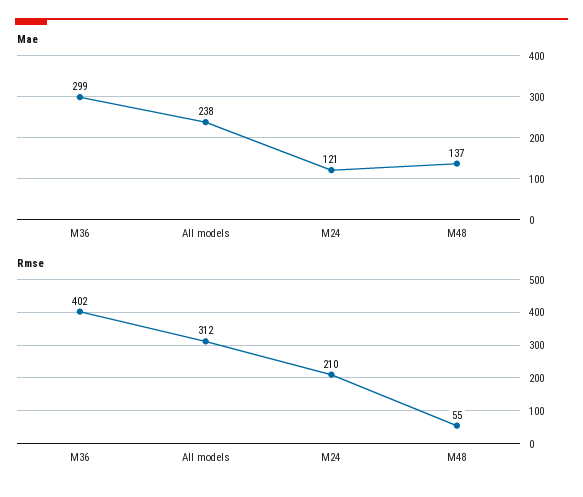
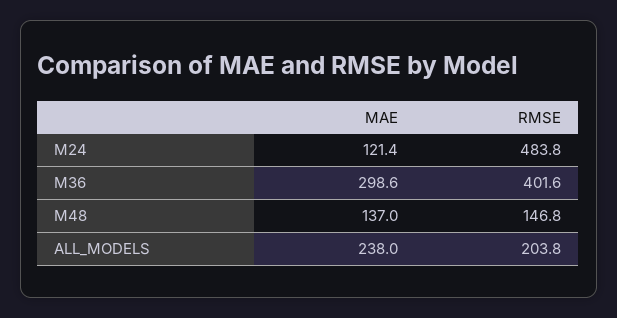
  {
    "Mae": {
      "M36": 298.6,
      "All models": 238,
      "M24": 121.4,
      "M48": 137
    },
    "Rmse": {
      "M36": 401.6,
-     "All models": 312,
+     "All models": 203.8,
-     "M24": 210,
+     "M24": 483.8,
-     "M48": 55
+     "M48": 146.8
    }
  }

